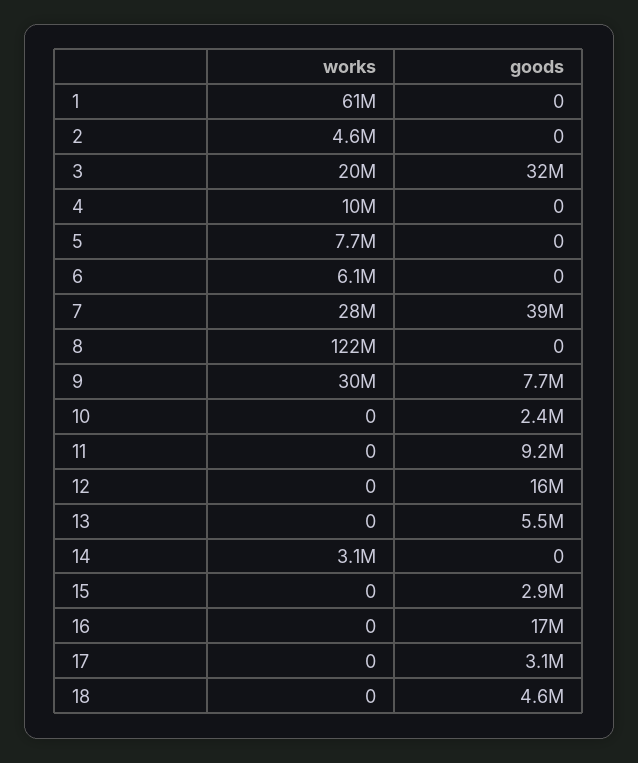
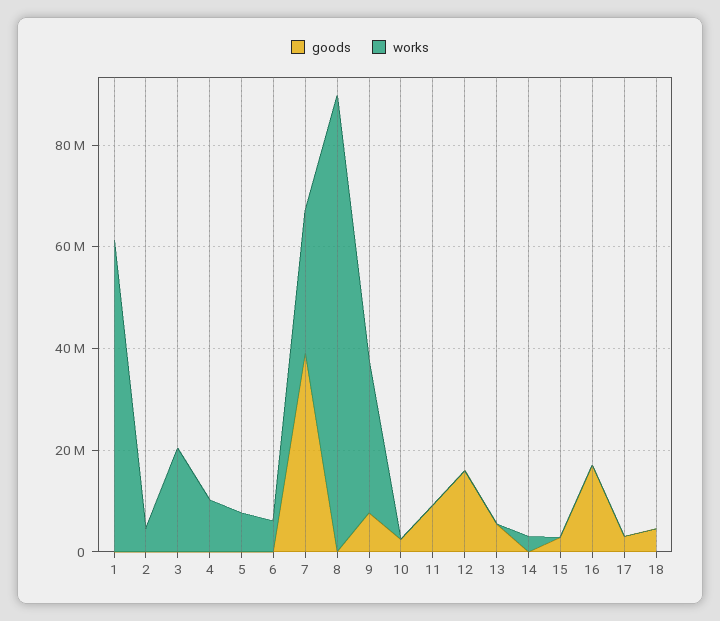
  {
    "works": {
      "1": 61000000,
      "2": 4600000,
      "3": 20000000,
      "4": 10000000,
      "5": 7700000,
      "6": 6100000,
      "7": 28000000,
-     "8": 122000000,
+     "8": 90000000,
      "9": 30000000,
      "10": 0,
      "11": 0,
      "12": 0,
      "13": 0,
      "14": 3100000,
      "15": 0,
      "16": 0,
      "17": 0,
      "18": 0
    },
    "goods": {
      "1": 0,
      "2": 0,
-     "3": 32000000,
+     "3": 0,
      "4": 0,
      "5": 0,
      "6": 0,
      "7": 39000000,
      "8": 0,
      "9": 7700000,
      "10": 2400000,
      "11": 9200000,
      "12": 16000000,
      "13": 5500000,
      "14": 0,
      "15": 2900000,
      "16": 17000000,
      "17": 3100000,
      "18": 4600000
    }
  }

